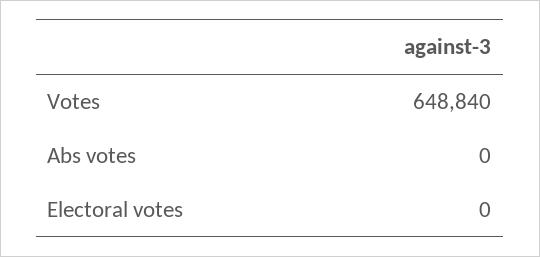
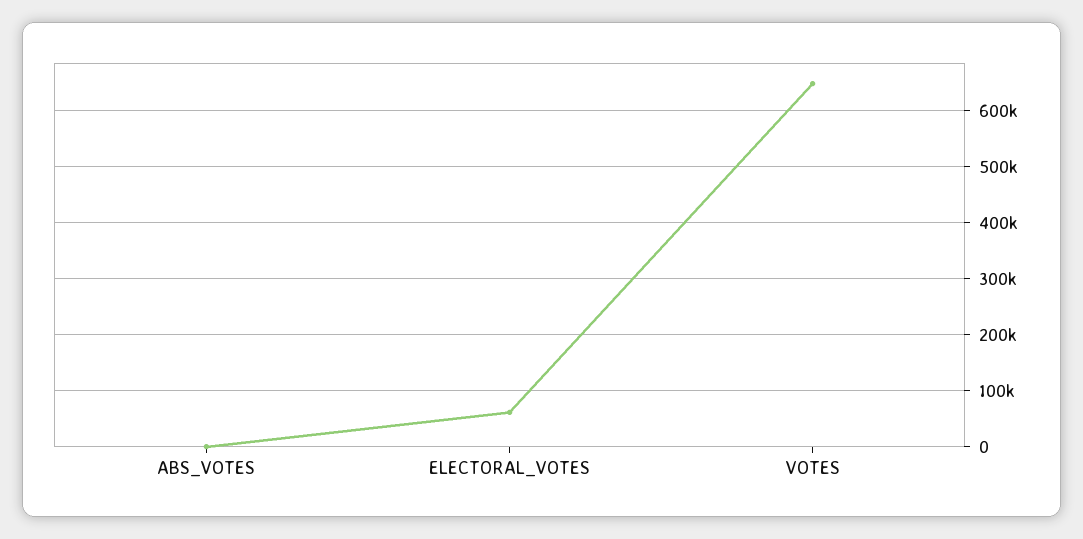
  {
    "Votes": 648840,
    "Abs votes": 0,
-   "Electoral votes": 0
+   "Electoral votes": 60000
  }

